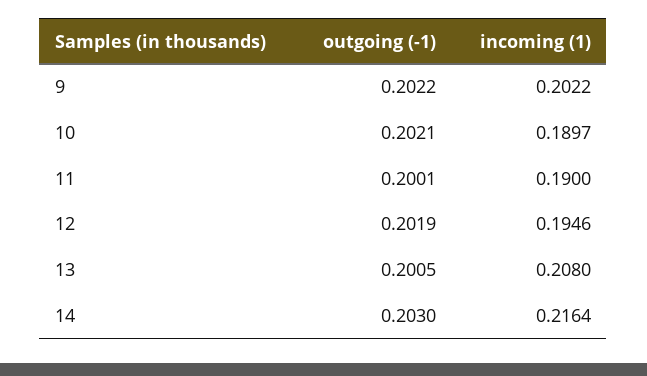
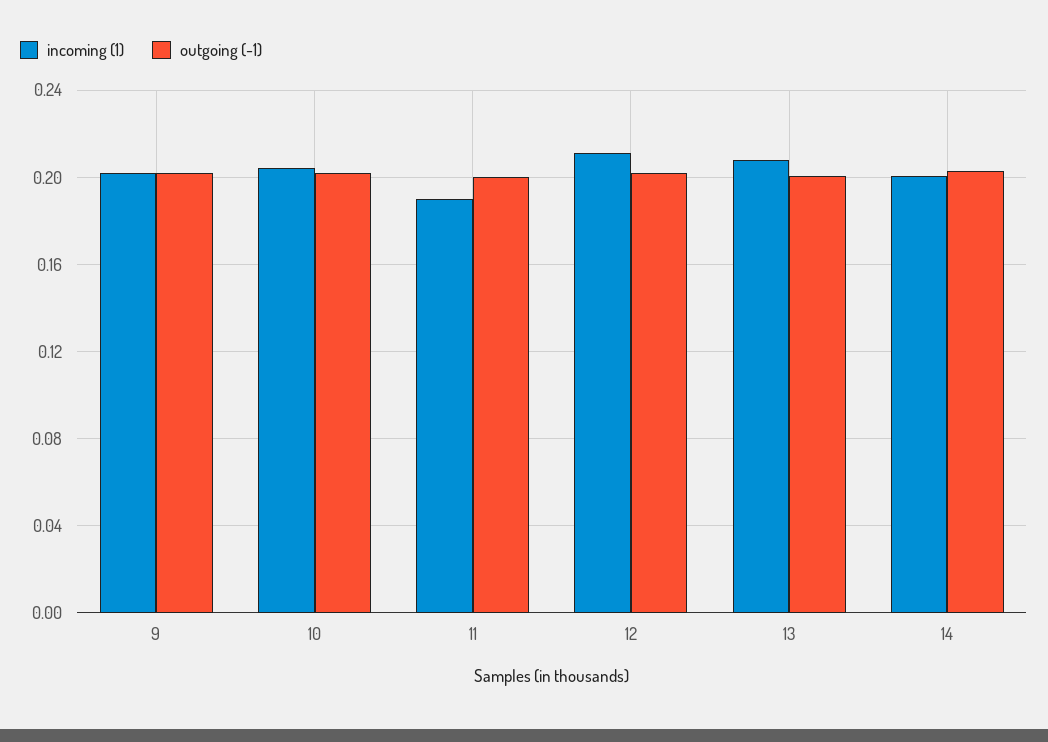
  {
    "outgoing (-1)": {
      "9": 0.2022,
      "10": 0.2021,
      "11": 0.2001,
      "12": 0.2019,
      "13": 0.2005,
      "14": 0.203
    },
    "incoming (1)": {
      "9": 0.2022,
-     "10": 0.1897,
+     "10": 0.205,
      "11": 0.19,
-     "12": 0.1946,
+     "12": 0.21,
      "13": 0.208,
-     "14": 0.2164
+     "14": 0.2
    }
  }

